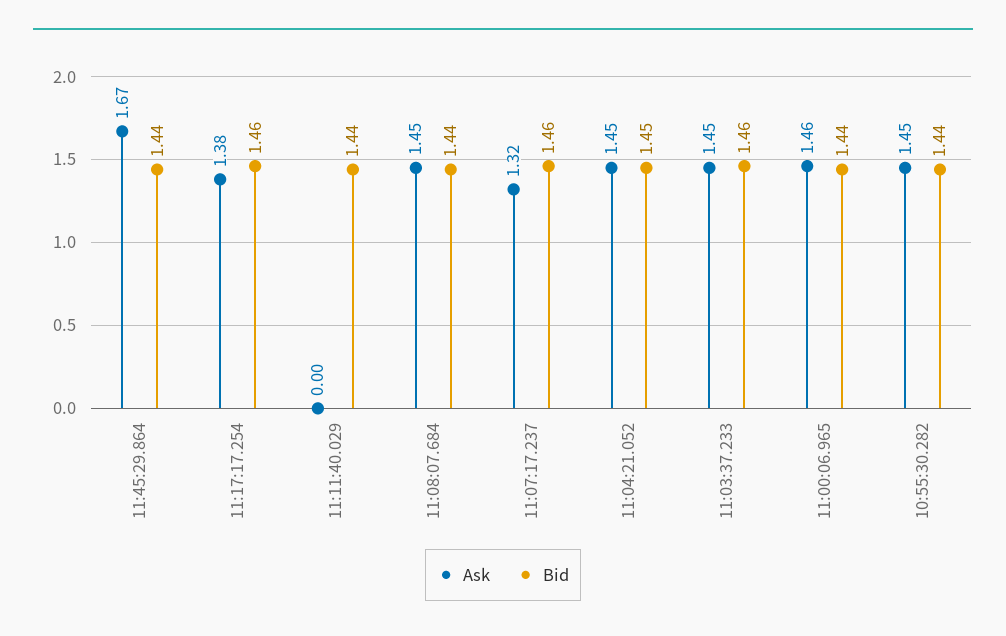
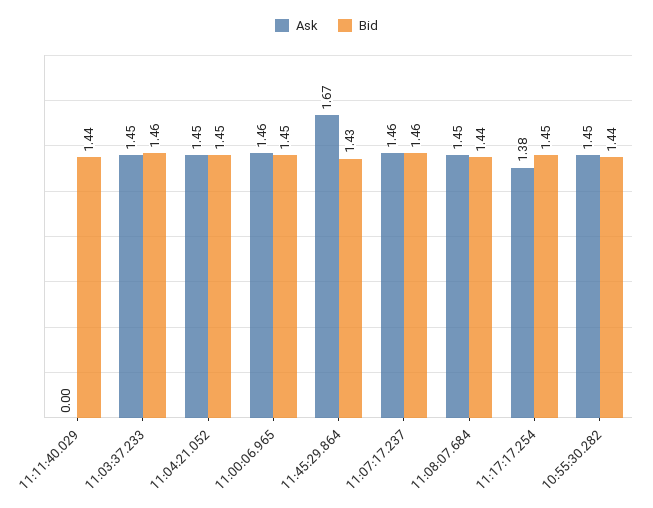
  {
    "Ask": {
      "11:45:29.864": 1.67,
      "11:17:17.254": 1.38,
      "11:11:40.029": 0,
      "11:08:07.684": 1.45,
-     "11:07:17.237": 1.32,
+     "11:07:17.237": 1.46,
      "11:04:21.052": 1.45,
      "11:03:37.233": 1.45,
      "11:00:06.965": 1.46,
      "10:55:30.282": 1.45
    },
    "Bid": {
-     "11:45:29.864": 1.44,
+     "11:45:29.864": 1.43,
-     "11:17:17.254": 1.46,
+     "11:17:17.254": 1.45,
      "11:11:40.029": 1.44,
      "11:08:07.684": 1.44,
      "11:07:17.237": 1.46,
      "11:04:21.052": 1.45,
      "11:03:37.233": 1.46,
-     "11:00:06.965": 1.44,
+     "11:00:06.965": 1.45,
      "10:55:30.282": 1.44
    }
  }

